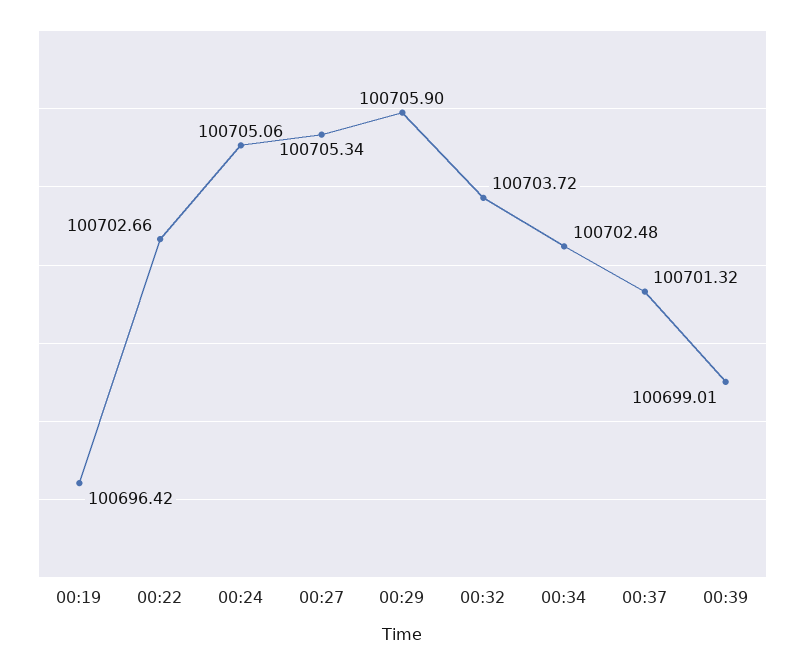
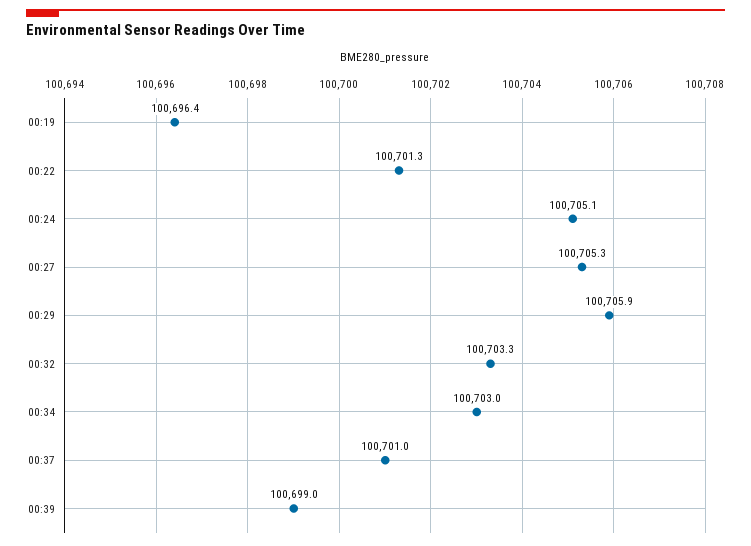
  {
    "00:19": 100696.42,
-   "00:22": 100702.66,
+   "00:22": 100701.3,
    "00:24": 100705.06,
    "00:27": 100705.34,
    "00:29": 100705.9,
-   "00:32": 100703.72,
+   "00:32": 100703.3,
-   "00:34": 100702.48,
+   "00:34": 100703,
-   "00:37": 100701.32,
+   "00:37": 100701,
    "00:39": 100699.01
  }

